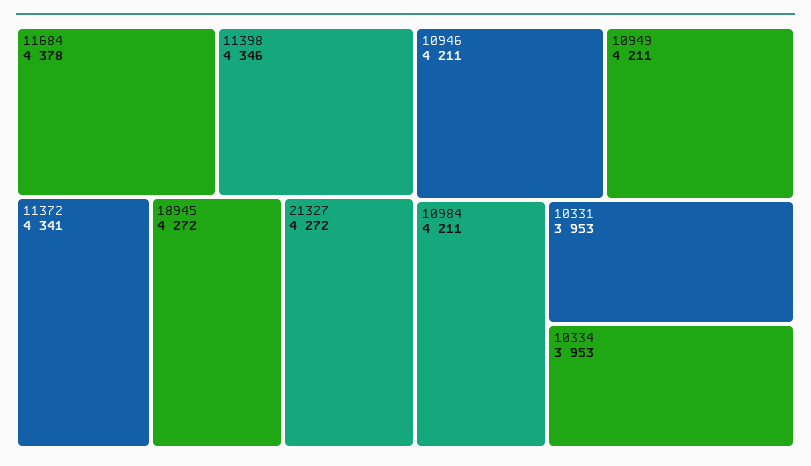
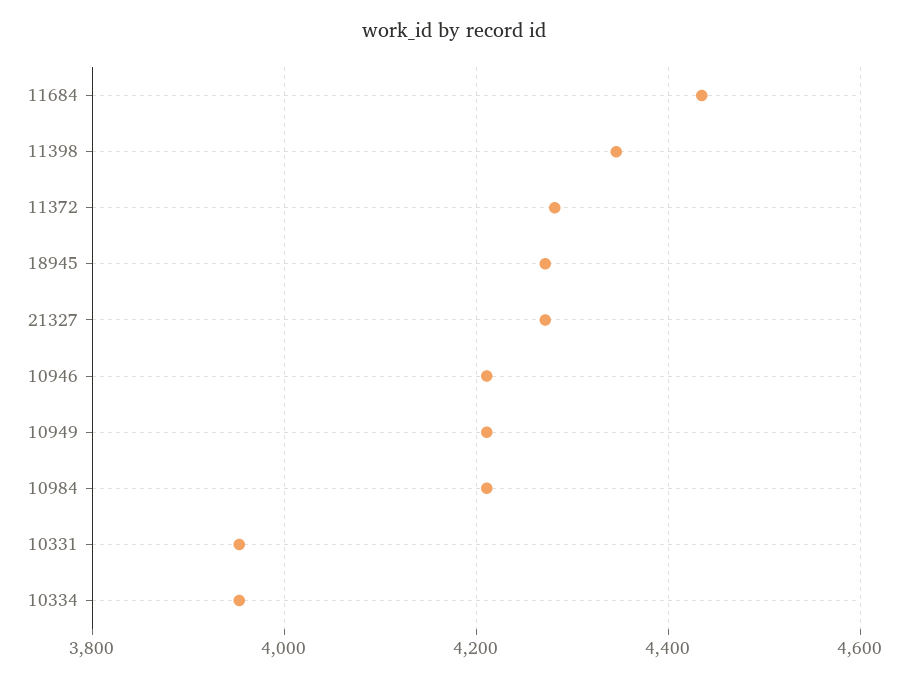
  {
-   "11684": 4378,
+   "11684": 4440,
    "11398": 4346,
-   "11372": 4341,
+   "11372": 4280,
    "18945": 4272,
    "21327": 4272,
    "10946": 4211,
    "10949": 4211,
    "10984": 4211,
    "10331": 3953,
    "10334": 3953
  }

